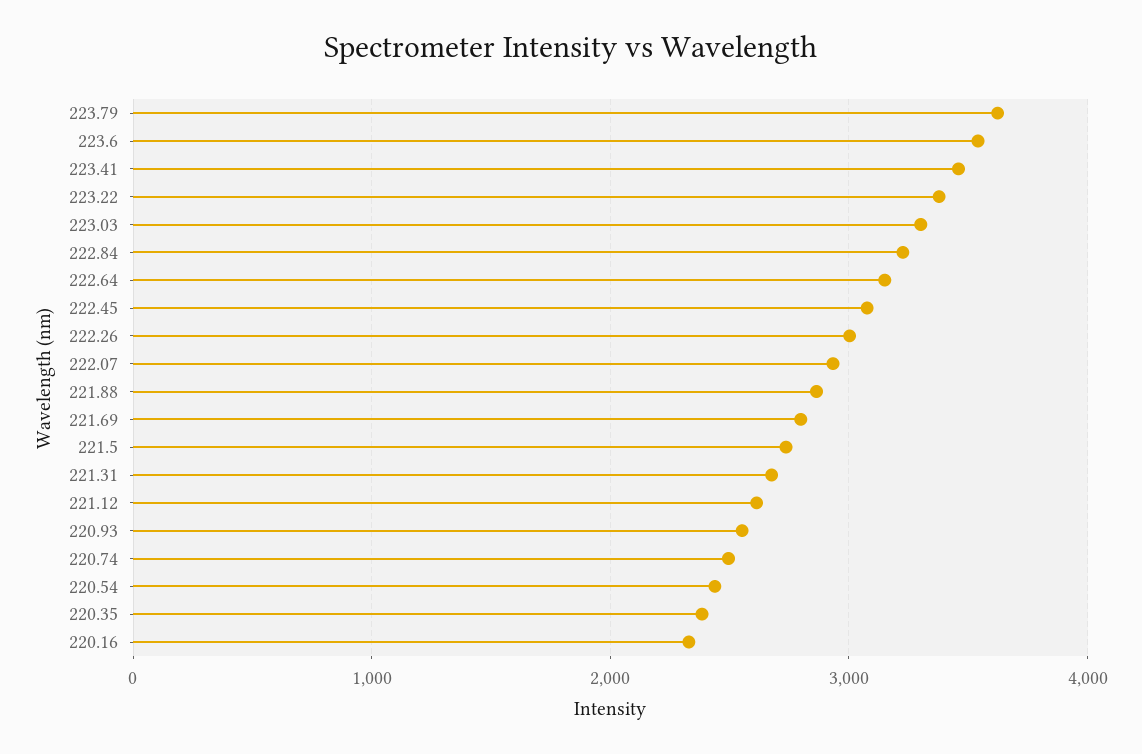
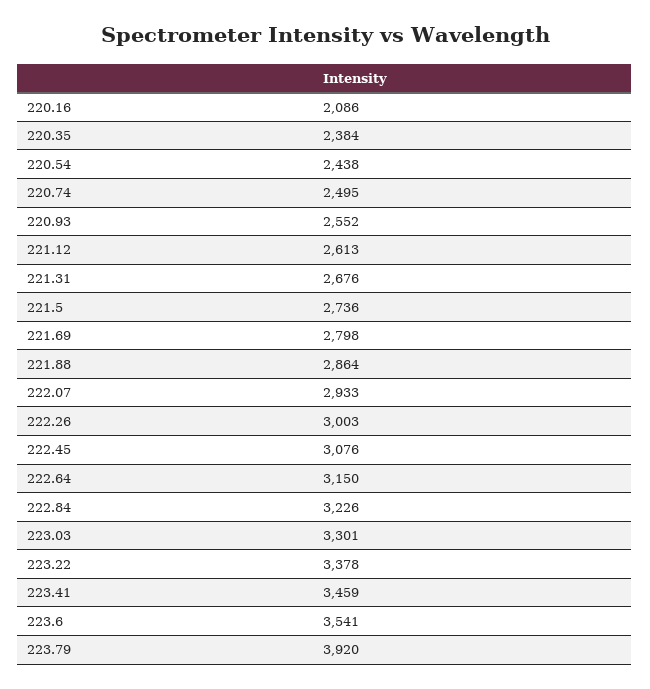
  {
-   "223.79": 3600,
+   "223.79": 3920,
    "223.6": 3541,
    "223.41": 3459,
    "223.22": 3378,
    "223.03": 3301,
    "222.84": 3226,
    "222.64": 3150,
    "222.45": 3076,
    "222.26": 3003,
    "222.07": 2933,
    "221.88": 2864,
    "221.69": 2798,
    "221.5": 2736,
    "221.31": 2676,
    "221.12": 2613,
    "220.93": 2552,
    "220.74": 2495,
    "220.54": 2438,
    "220.35": 2384,
-   "220.16": 2300
+   "220.16": 2086
  }

